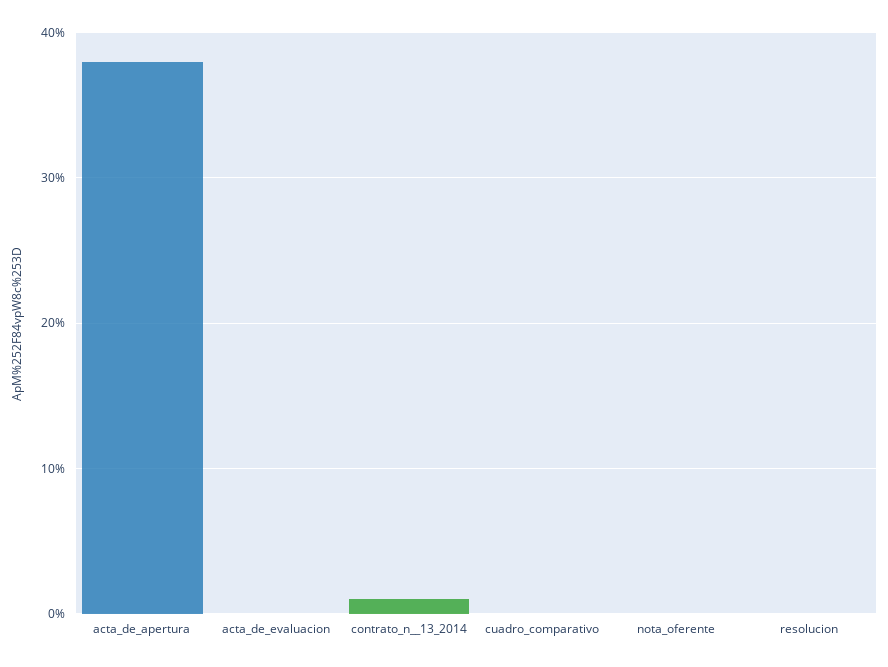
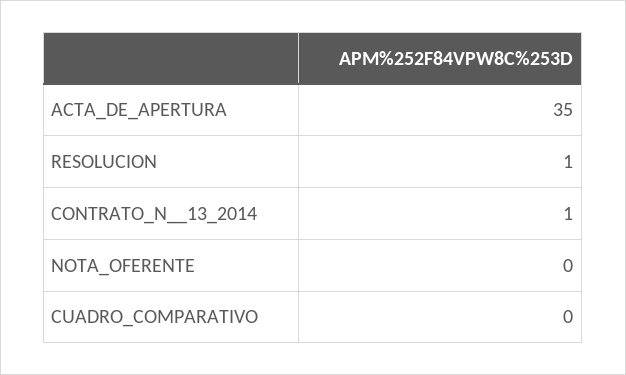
  {
-   "acta_de_apertura": 38,
+   "acta_de_apertura": 35,
-   "acta_de_evaluacion": 0,
    "contrato_n__13_2014": 1,
    "cuadro_comparativo": 0,
    "nota_oferente": 0,
-   "resolucion": 0
+   "resolucion": 1
  }

